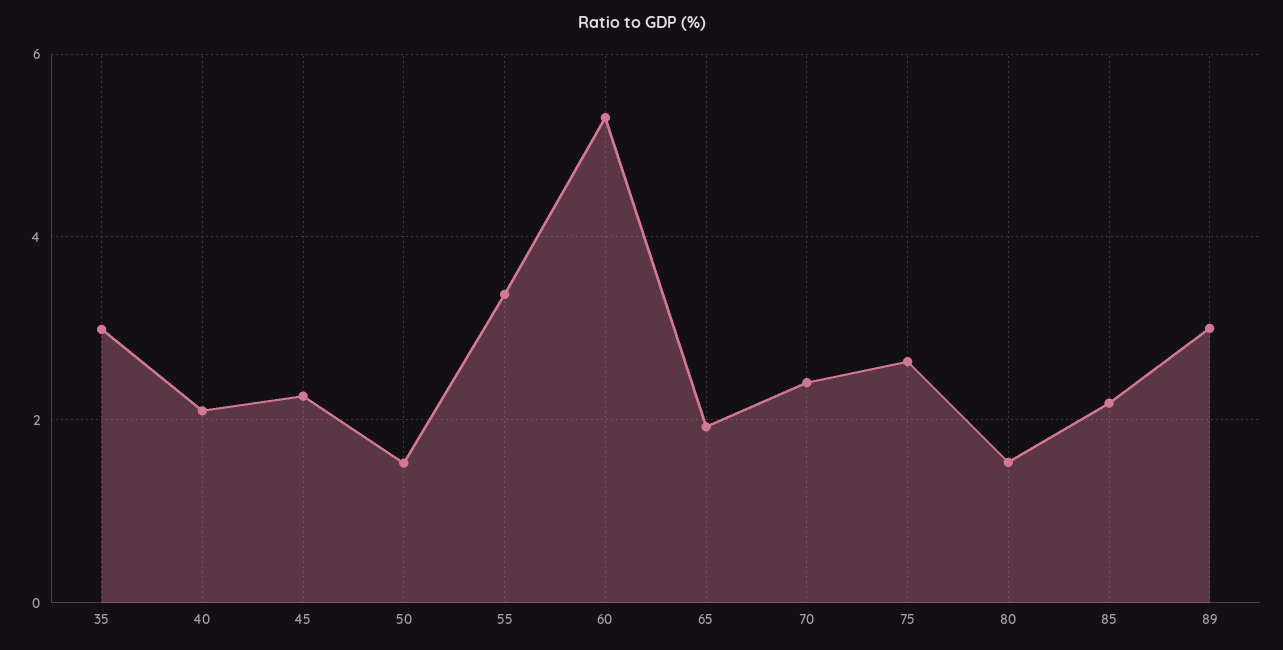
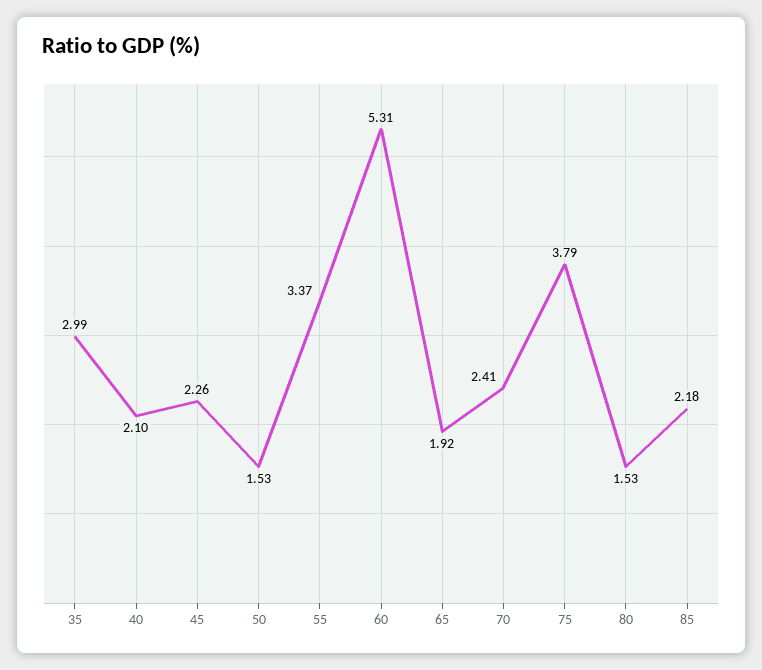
  {
    "35": 2.99,
    "40": 2.1,
    "45": 2.26,
    "50": 1.53,
    "55": 3.37,
    "60": 5.31,
    "65": 1.92,
    "70": 2.41,
-   "75": 2.6,
+   "75": 3.79,
    "80": 1.53,
-   "85": 2.18,
+   "85": 2.18
-   "89": 3
  }

